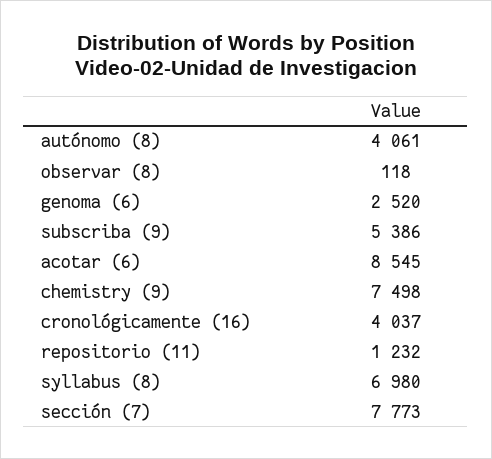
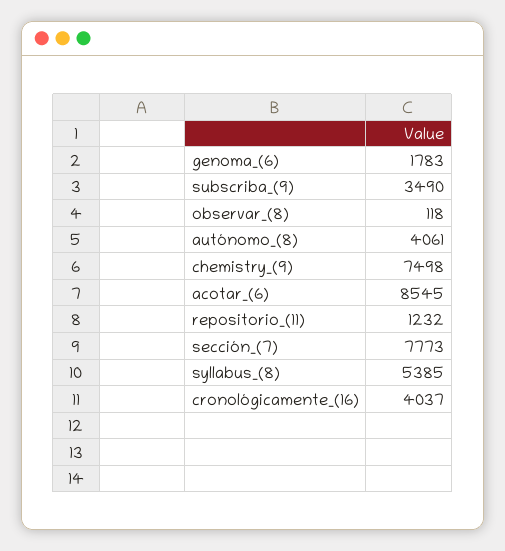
  {
    "autónomo (8)": 4061,
    "observar (8)": 118,
-   "genoma (6)": 2520,
+   "genoma (6)": 1783,
-   "subscriba (9)": 5386,
+   "subscriba (9)": 3490,
    "acotar (6)": 8545,
    "chemistry (9)": 7498,
    "cronológicamente (16)": 4037,
    "repositorio (11)": 1232,
-   "syllabus (8)": 6980,
+   "syllabus (8)": 5385,
    "sección (7)": 7773
  }

